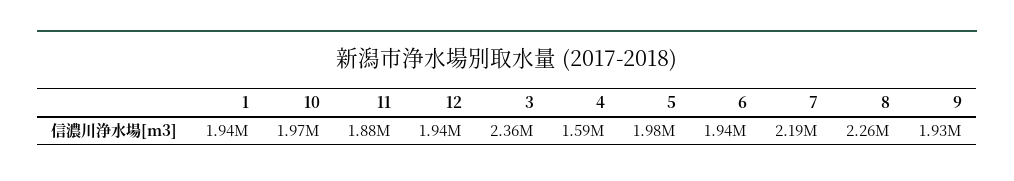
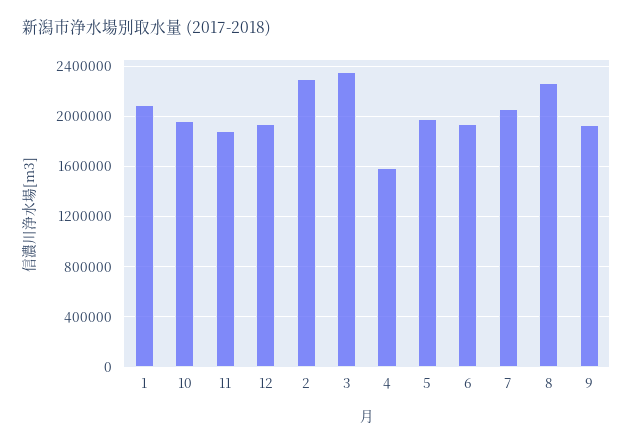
  {
-   "1": 1940000,
+   "1": 2100000,
    "10": 1970000,
    "11": 1880000,
    "12": 1940000,
    "3": 2360000,
    "4": 1590000,
    "5": 1980000,
    "6": 1940000,
-   "7": 2190000,
+   "7": 2050000,
    "8": 2260000,
-   "9": 1930000
+   "9": 1930000,
+   "2": 2300000
  }

